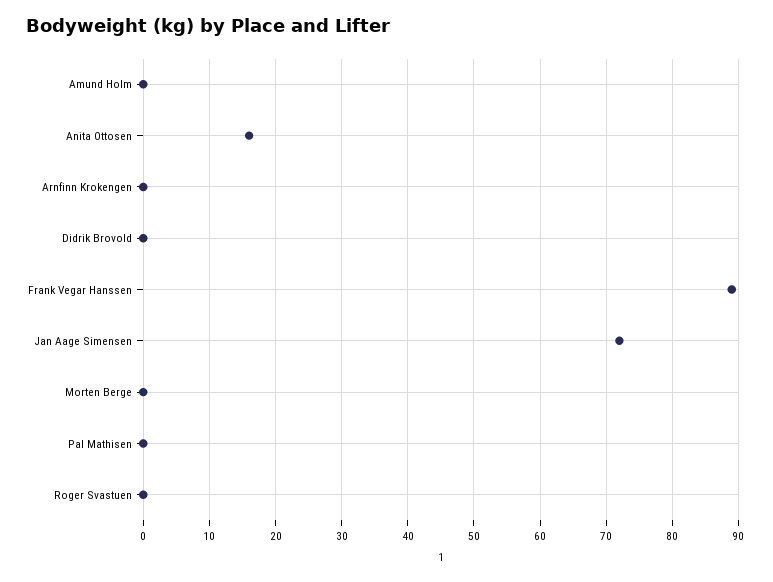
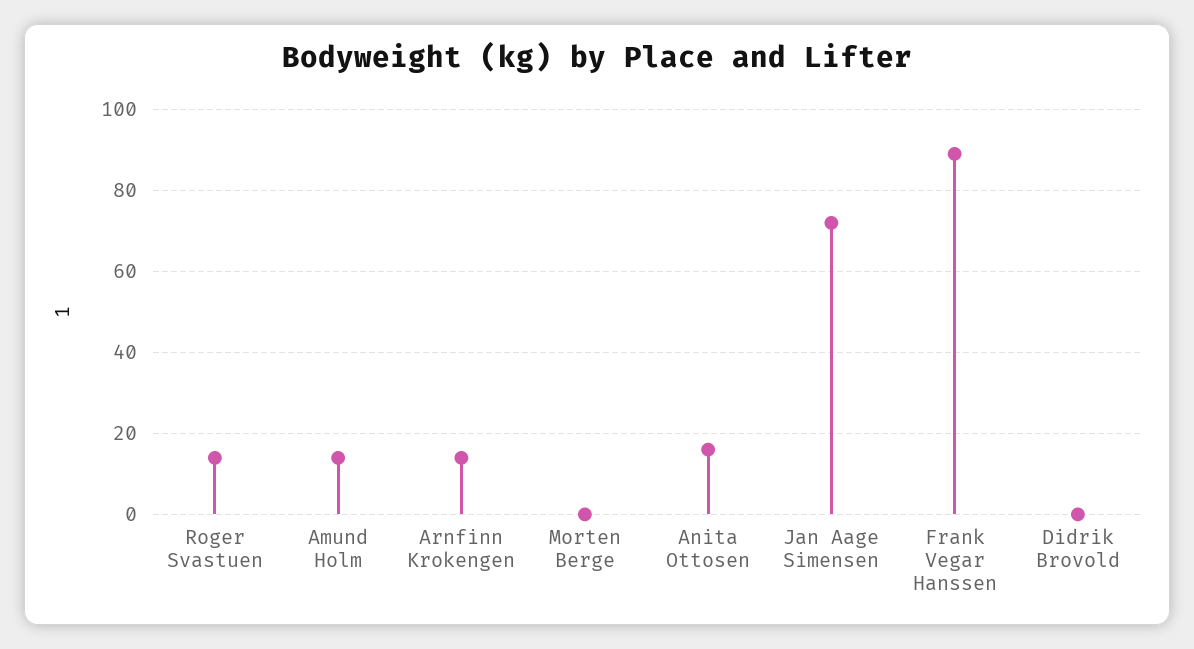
  {
-   "Amund Holm": 0,
+   "Amund Holm": 15,
    "Anita Ottosen": 16,
-   "Arnfinn Krokengen": 0,
+   "Arnfinn Krokengen": 15,
    "Didrik Brovold": 0,
    "Frank Vegar Hanssen": 89,
    "Jan Aage Simensen": 72,
    "Morten Berge": 0,
-   "Pal Mathisen": 0,
-   "Roger Svastuen": 0
+   "Roger Svastuen": 15
  }

